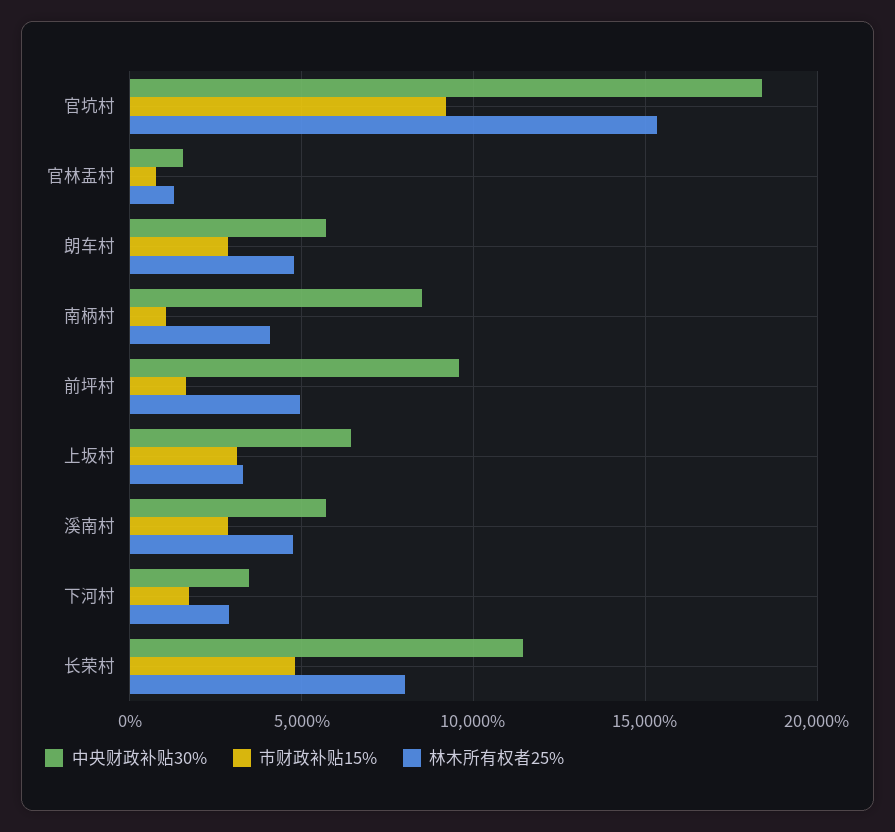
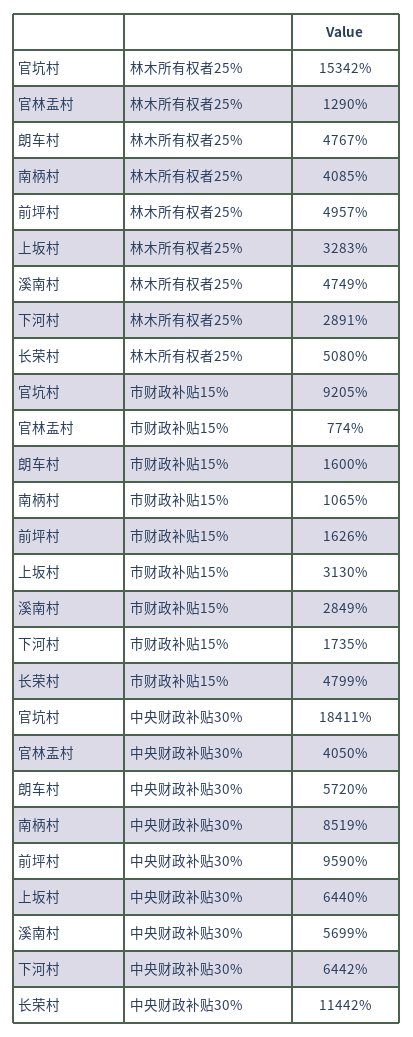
  {
    "中央财政补贴30%": {
      "官坑村": 18411,
-     "官林盂村": 1500,
+     "官林盂村": 4050,
      "朗车村": 5720,
      "南柄村": 8519,
      "前坪村": 9590,
      "上坂村": 6440,
      "溪南村": 5699,
-     "下河村": 3500,
+     "下河村": 6442,
      "长荣村": 11442
    },
    "市财政补贴15%": {
      "官坑村": 9205,
      "官林盂村": 774,
-     "朗车村": 3000,
+     "朗车村": 1600,
      "南柄村": 1065,
      "前坪村": 1626,
      "上坂村": 3130,
      "溪南村": 2849,
      "下河村": 1735,
      "长荣村": 4799
    },
    "林木所有权者25%": {
      "官坑村": 15342,
      "官林盂村": 1290,
      "朗车村": 4767,
      "南柄村": 4085,
      "前坪村": 4957,
      "上坂村": 3283,
      "溪南村": 4749,
      "下河村": 2891,
-     "长荣村": 8000
+     "长荣村": 5080
    }
  }

